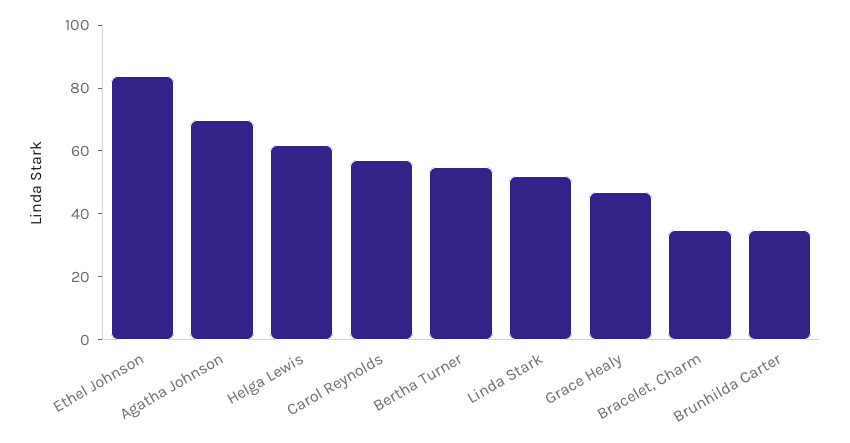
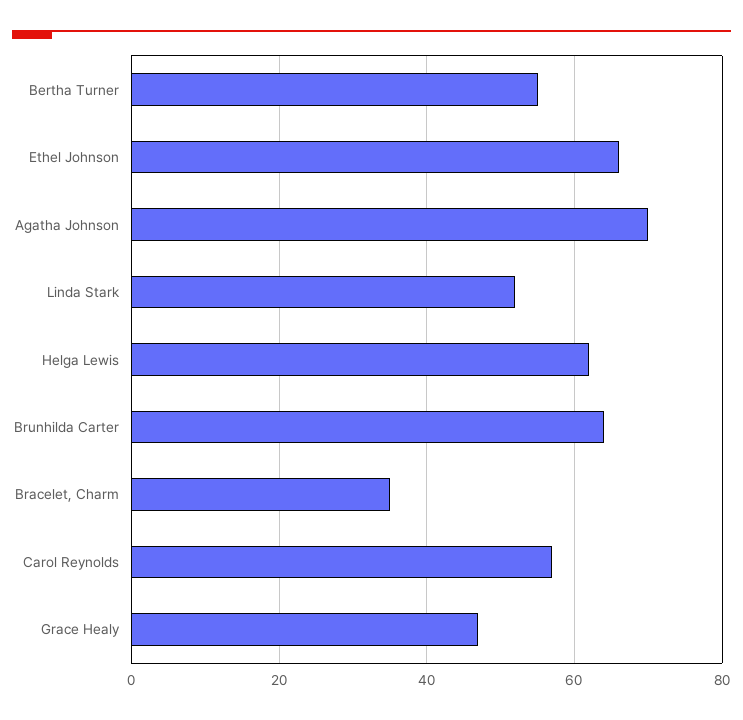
  {
-   "Ethel Johnson": 85,
+   "Ethel Johnson": 65,
    "Agatha Johnson": 70,
    "Helga Lewis": 60,
    "Carol Reynolds": 55,
    "Bertha Turner": 55,
    "Linda Stark": 50,
    "Grace Healy": 45,
    "Bracelet, Charm": 35,
-   "Brunhilda Carter": 35
+   "Brunhilda Carter": 65
  }

